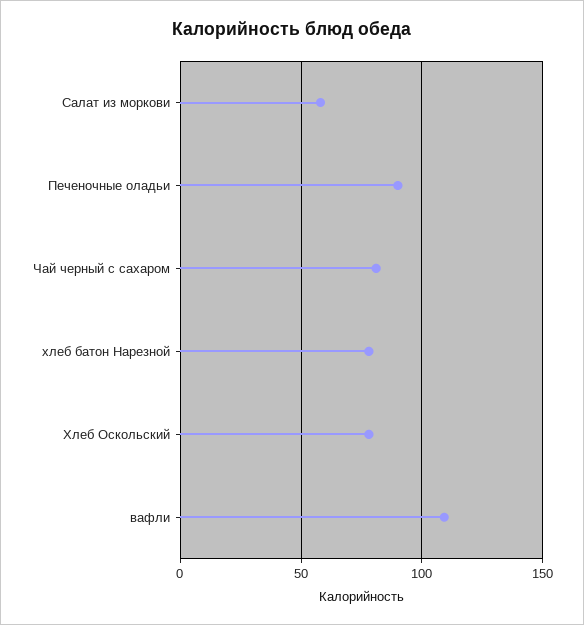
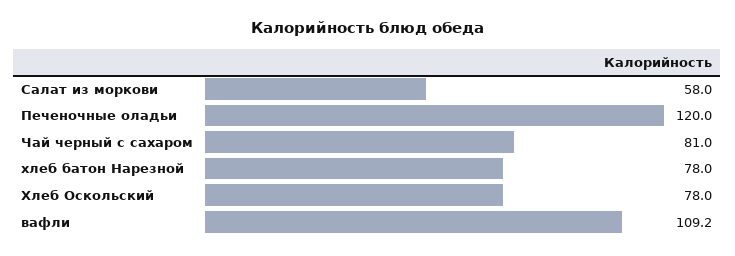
  {
    "Салат из моркови": 58,
-   "Печеночные оладьи": 90,
+   "Печеночные оладьи": 120,
    "Чай черный с сахаром": 81,
    "хлеб батон Нарезной": 78,
    "Хлеб Оскольский": 78,
    "вафли": 109.2
  }

